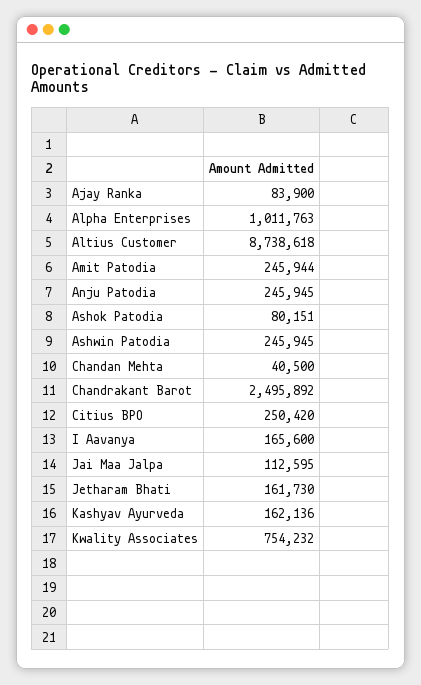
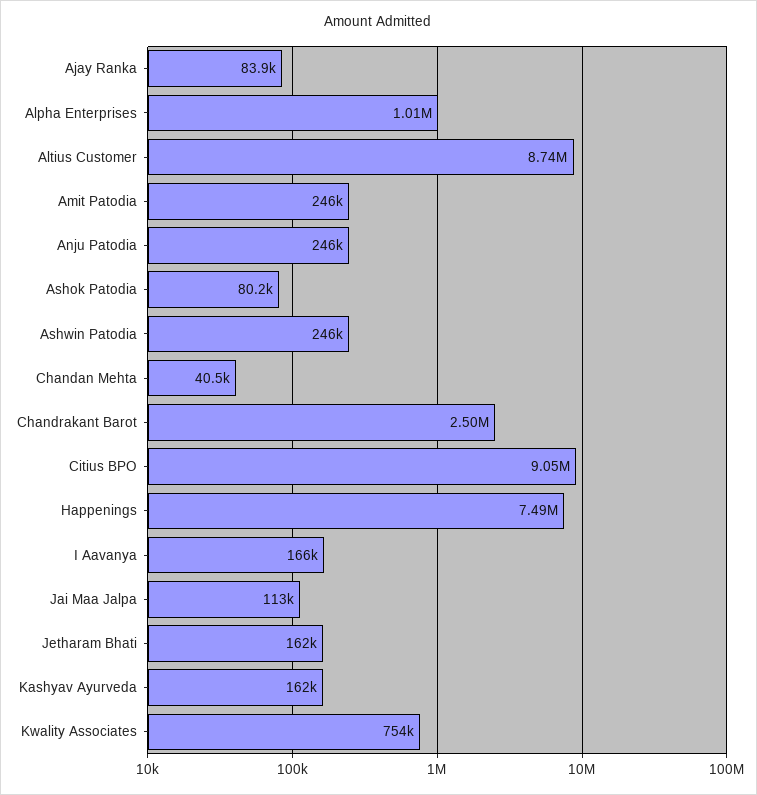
  {
    "Ajay Ranka": 83900,
    "Alpha Enterprises": 1011763,
    "Altius Customer": 8738618,
    "Amit Patodia": 245944,
    "Anju Patodia": 245945,
    "Ashok Patodia": 80151,
    "Ashwin Patodia": 245945,
    "Chandan Mehta": 40500,
    "Chandrakant Barot": 2495892,
-   "Citius BPO": 250420,
+   "Citius BPO": 9050000,
    "I Aavanya": 165600,
    "Jai Maa Jalpa": 112595,
    "Jetharam Bhati": 161730,
    "Kashyav Ayurveda": 162136,
-   "Kwality Associates": 754232
+   "Kwality Associates": 754232,
+   "Happenings": 7490000
  }

